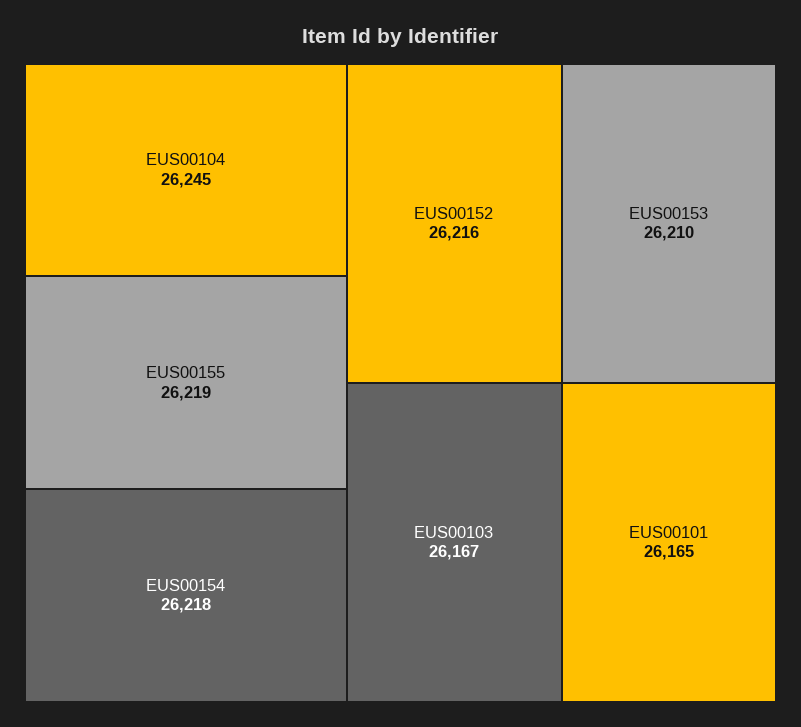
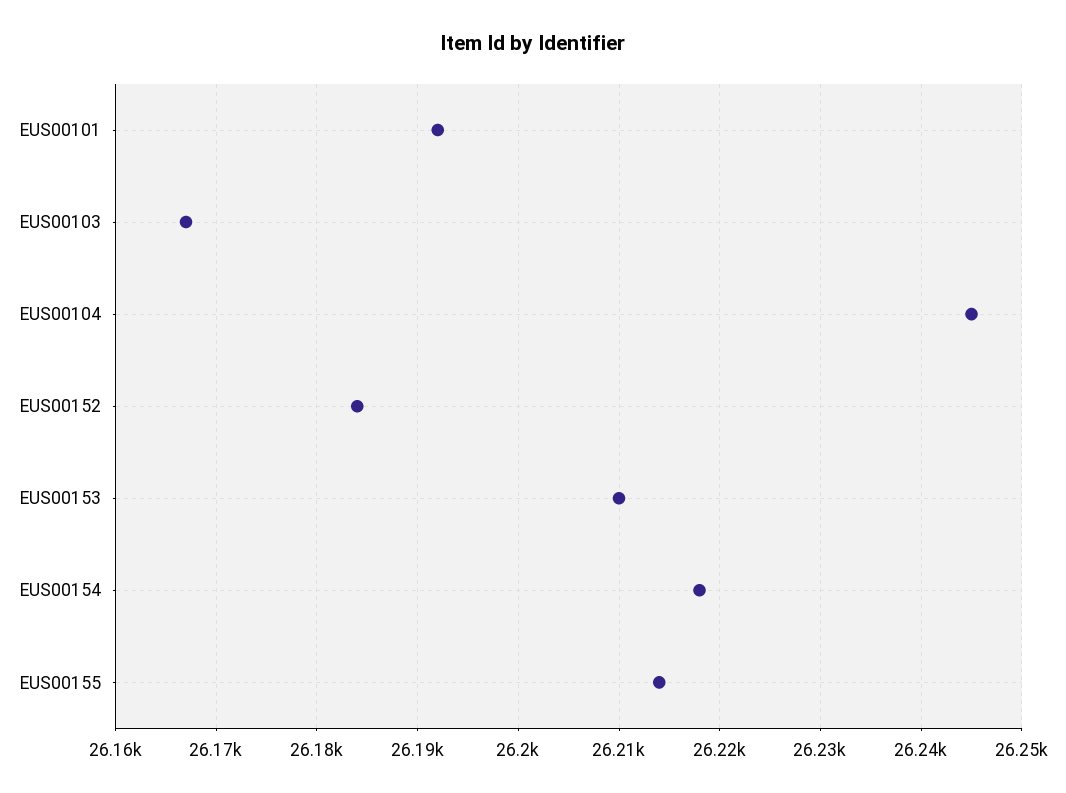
  {
    "EUS00104": 26245,
-   "EUS00155": 26219,
+   "EUS00155": 26214,
    "EUS00154": 26218,
-   "EUS00152": 26216,
+   "EUS00152": 26184,
    "EUS00153": 26210,
    "EUS00103": 26167,
-   "EUS00101": 26165
+   "EUS00101": 26192
  }

